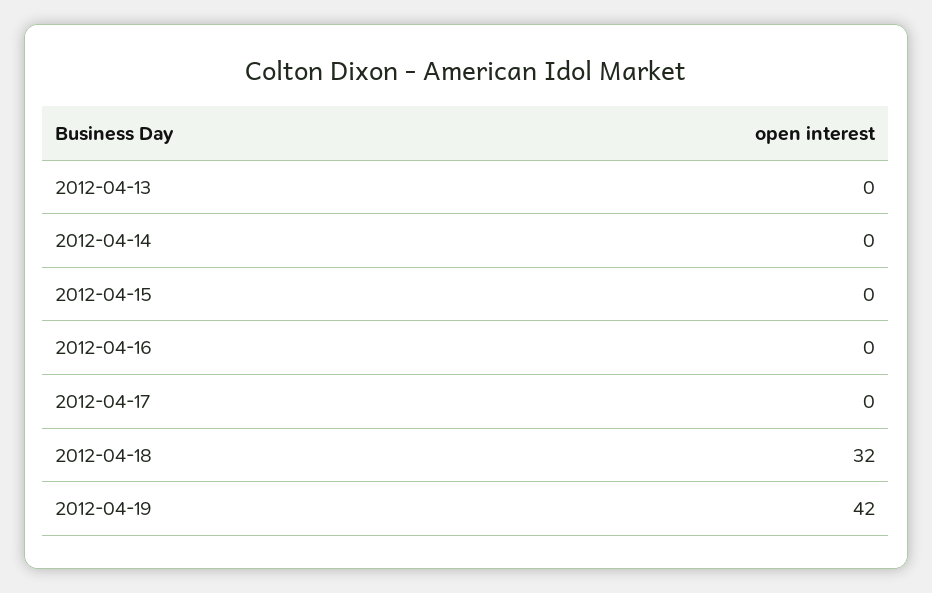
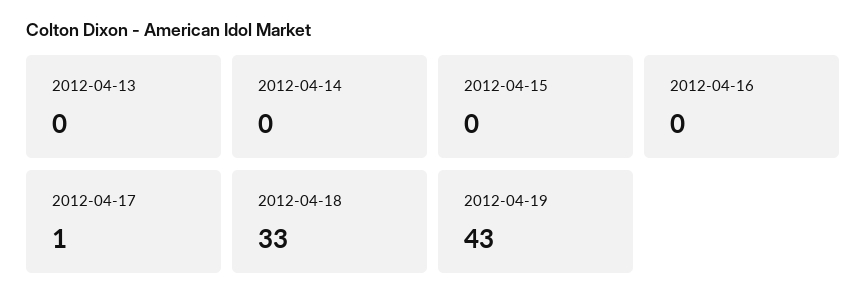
  {
    "2012-04-13": 0,
    "2012-04-14": 0,
    "2012-04-15": 0,
    "2012-04-16": 0,
-   "2012-04-17": 0,
+   "2012-04-17": 1,
-   "2012-04-18": 32,
+   "2012-04-18": 33,
-   "2012-04-19": 42
+   "2012-04-19": 43
  }

